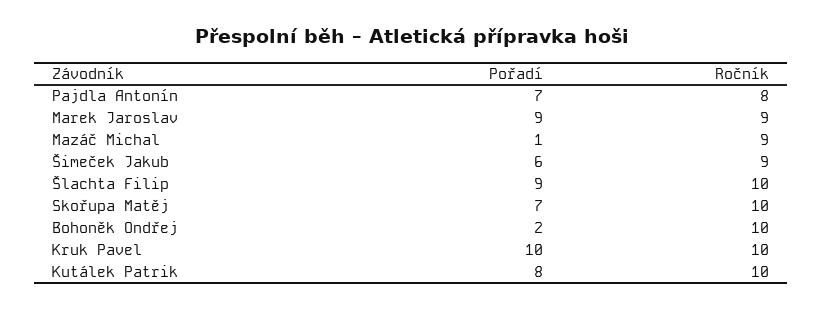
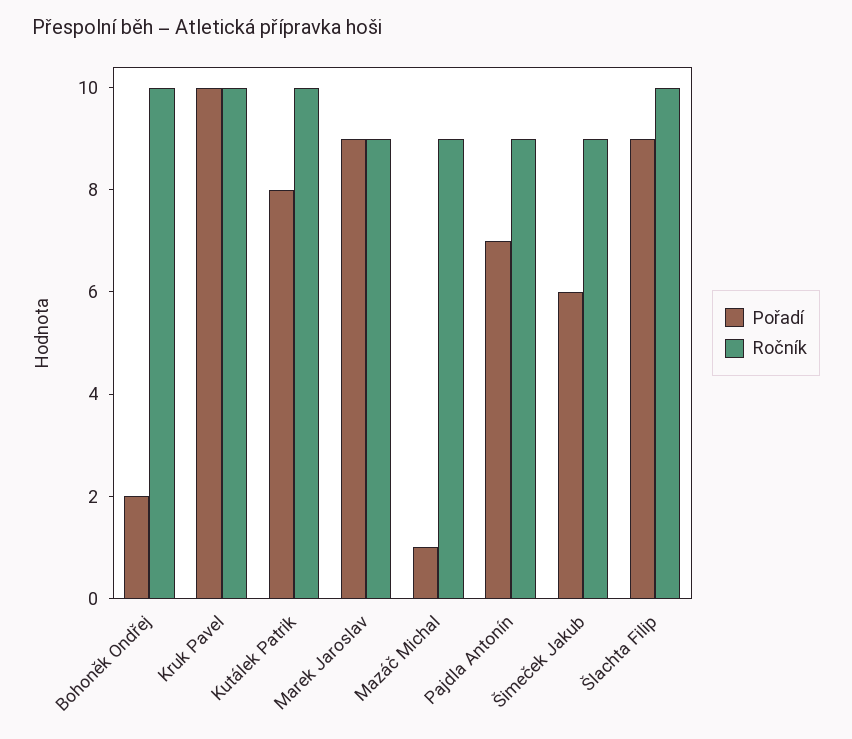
  {
    "Pořadí": {
      "Pajdla Antonín": 7,
      "Marek Jaroslav": 9,
      "Mazáč Michal": 1,
      "Šimeček Jakub": 6,
      "Šlachta Filip": 9,
-     "Skořupa Matěj": 7,
      "Bohoněk Ondřej": 2,
      "Kruk Pavel": 10,
      "Kutálek Patrik": 8
    },
    "Ročník": {
-     "Pajdla Antonín": 8,
+     "Pajdla Antonín": 9,
      "Marek Jaroslav": 9,
      "Mazáč Michal": 9,
      "Šimeček Jakub": 9,
      "Šlachta Filip": 10,
-     "Skořupa Matěj": 10,
      "Bohoněk Ondřej": 10,
      "Kruk Pavel": 10,
      "Kutálek Patrik": 10
    }
  }

